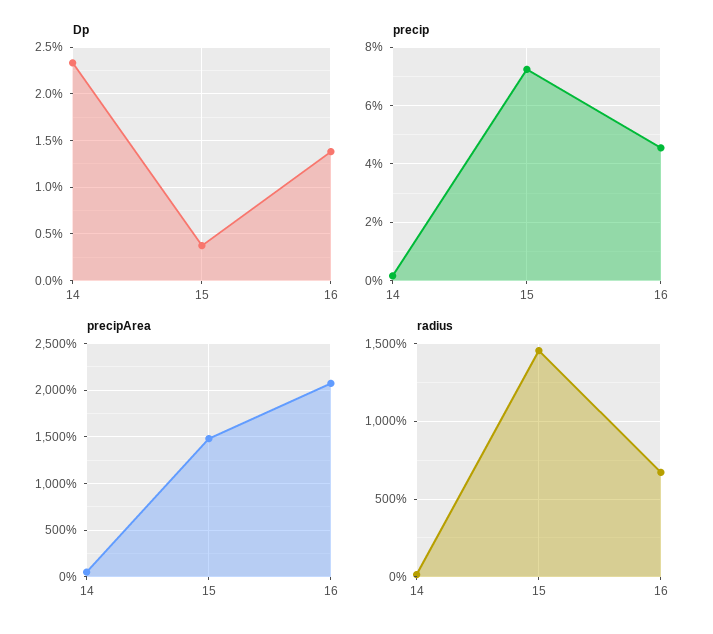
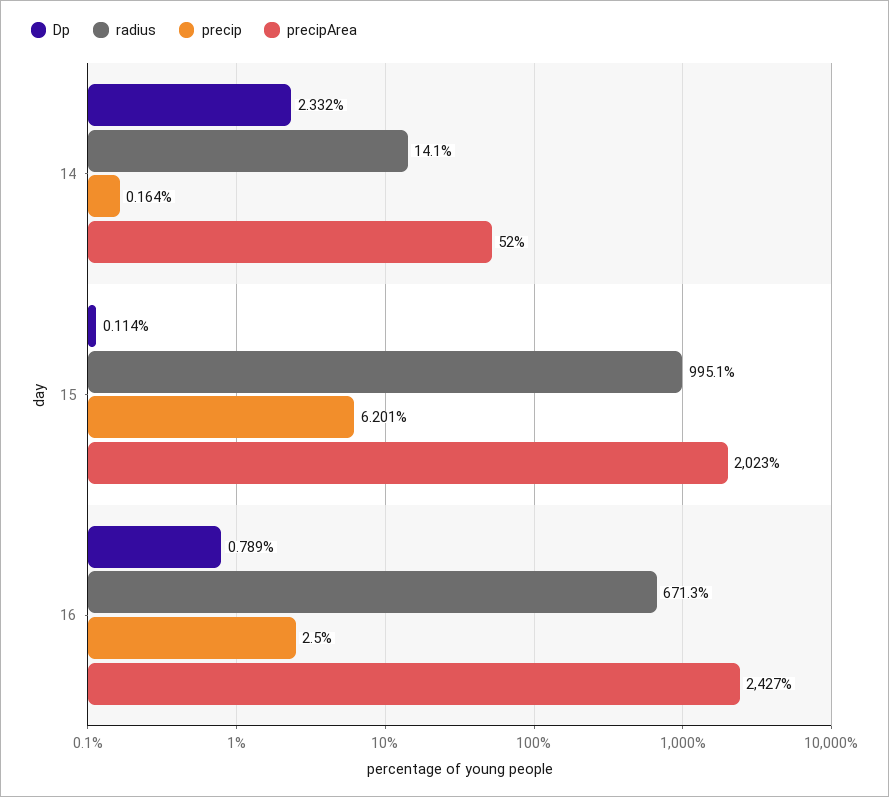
  {
    "Dp": {
      "14": 2.332,
-     "15": 0.4,
+     "15": 0.114,
-     "16": 1.4
+     "16": 0.789
    },
    "precip": {
      "14": 0.164,
-     "15": 7.25,
+     "15": 6.201,
-     "16": 4.5
+     "16": 2.5
    },
    "precipArea": {
      "14": 52,
-     "15": 1500,
+     "15": 2023,
-     "16": 2100
+     "16": 2427
    },
    "radius": {
      "14": 14.1,
-     "15": 1450,
+     "15": 995.1,
      "16": 671.3
    }
  }

